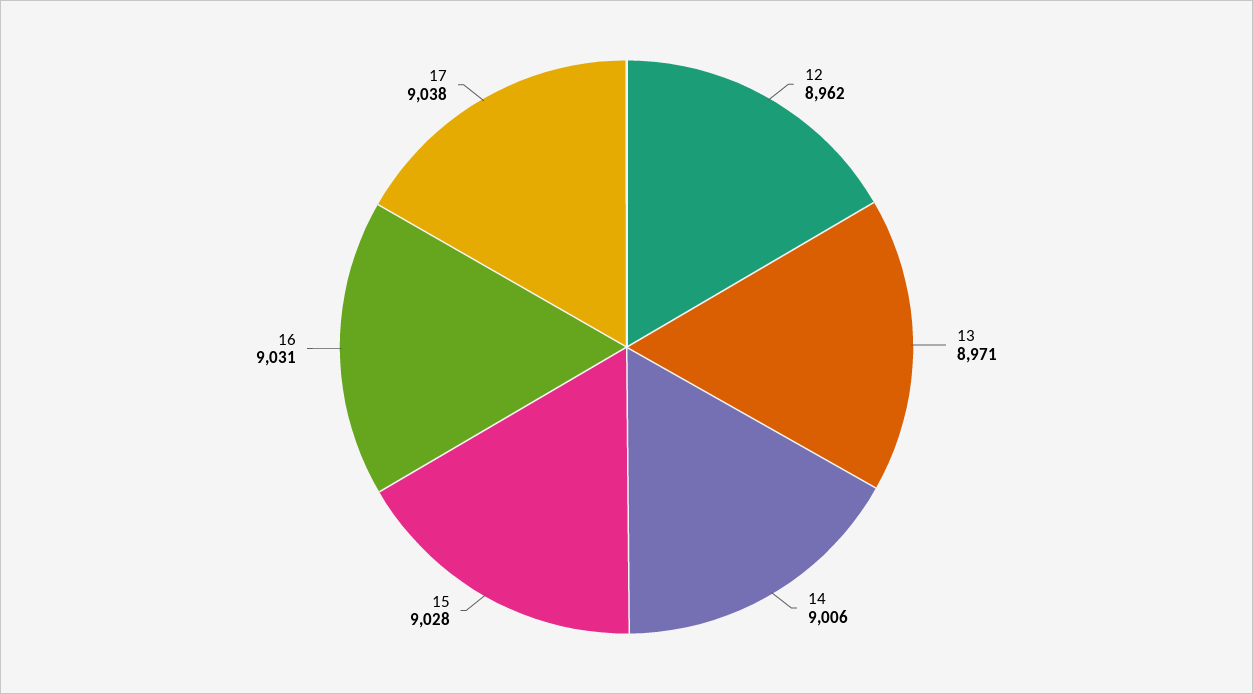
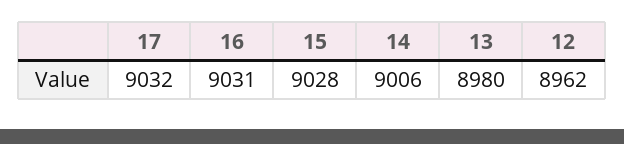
  {
    "12": 8962,
-   "13": 8971,
+   "13": 8980,
    "14": 9006,
    "15": 9028,
    "16": 9031,
-   "17": 9038
+   "17": 9032
  }

